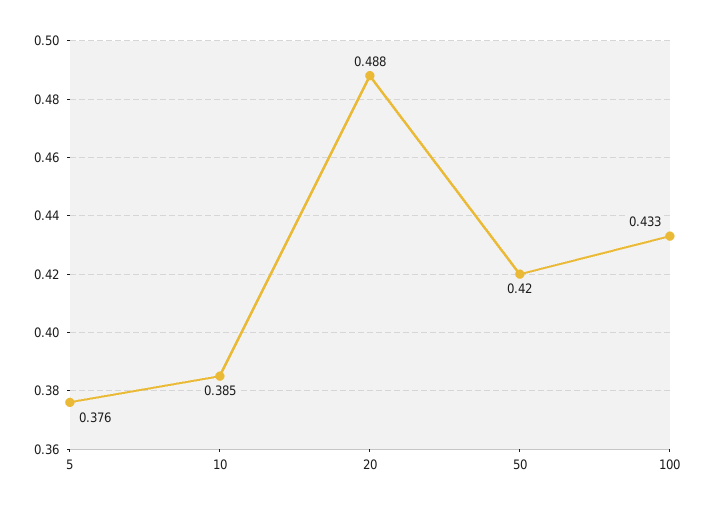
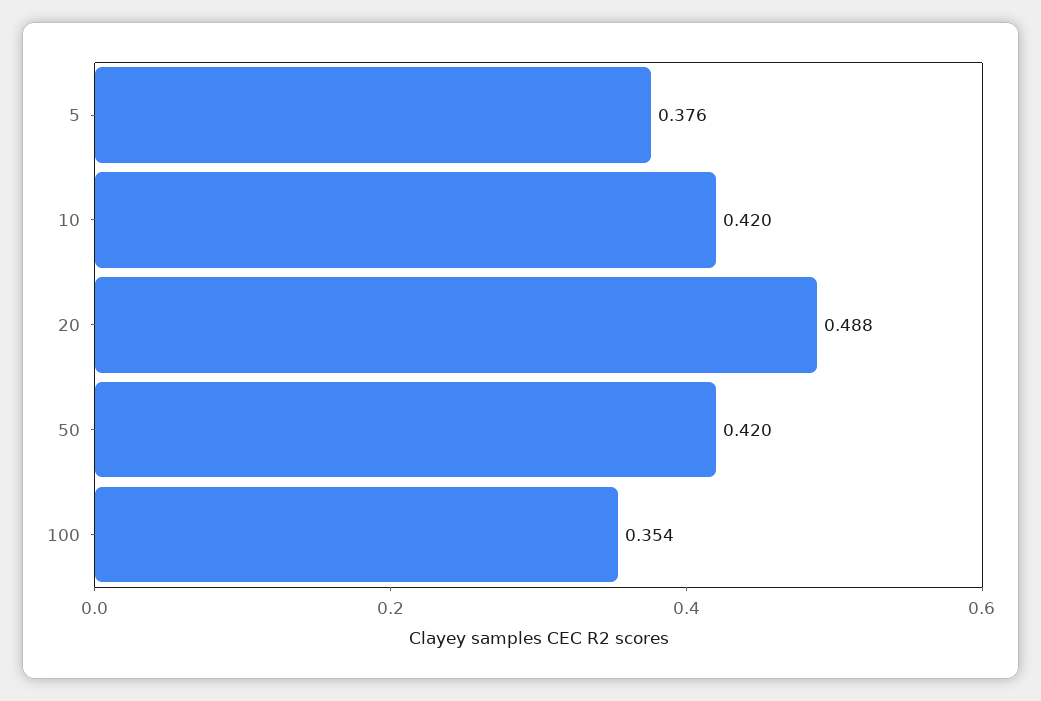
  {
    "5": 0.376,
-   "10": 0.385,
+   "10": 0.42,
    "20": 0.488,
    "50": 0.42,
-   "100": 0.433
+   "100": 0.354
  }

